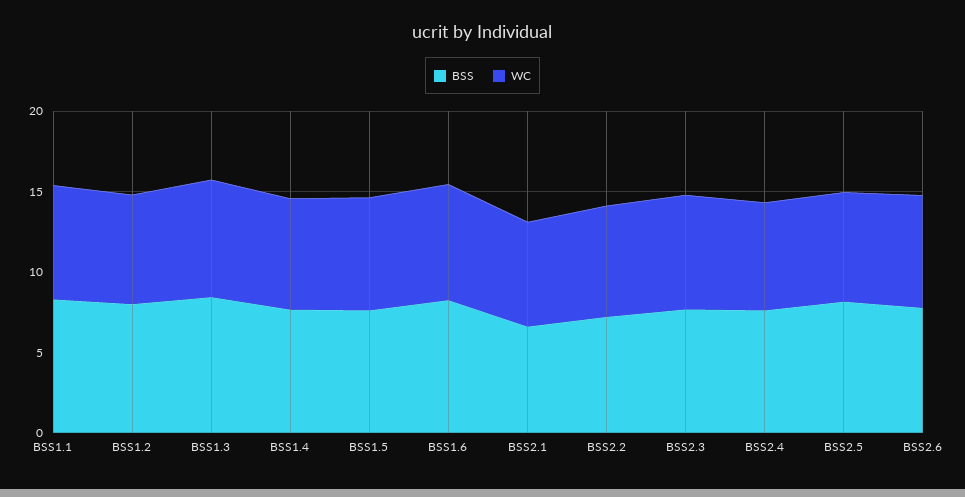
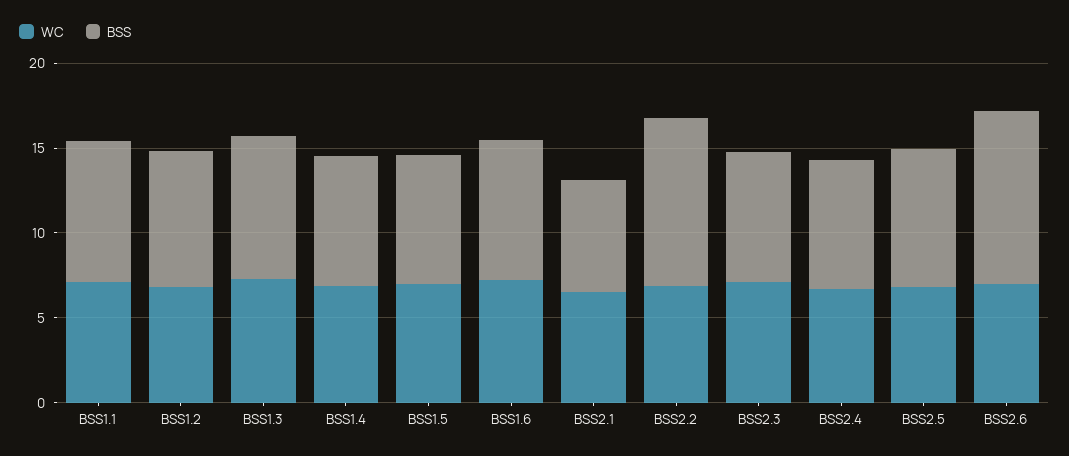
  {
    "BSS": {
      "BSS1.1": 8,
      "BSS1.2": 8,
      "BSS1.3": 8,
      "BSS1.4": 8,
      "BSS1.5": 8,
      "BSS1.6": 8,
      "BSS2.1": 7,
-     "BSS2.2": 7,
+     "BSS2.2": 10,
      "BSS2.3": 8,
      "BSS2.4": 8,
      "BSS2.5": 8,
-     "BSS2.6": 8
+     "BSS2.6": 10
    },
    "WC": {
      "BSS1.1": 7,
      "BSS1.2": 7,
      "BSS1.3": 7,
      "BSS1.4": 7,
      "BSS1.5": 7,
      "BSS1.6": 7,
      "BSS2.1": 7,
      "BSS2.2": 7,
      "BSS2.3": 7,
      "BSS2.4": 7,
      "BSS2.5": 7,
      "BSS2.6": 7
    }
  }

